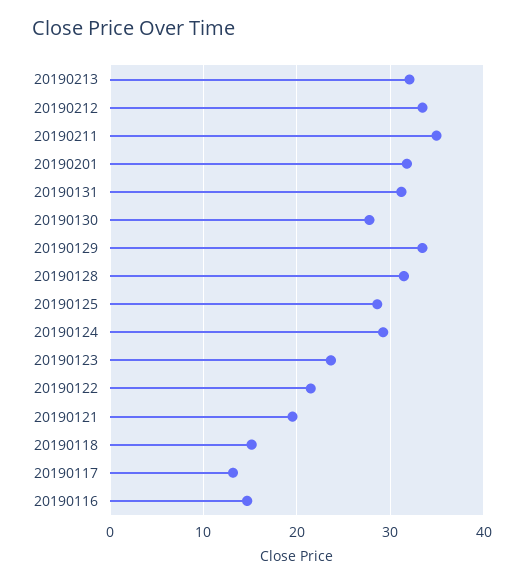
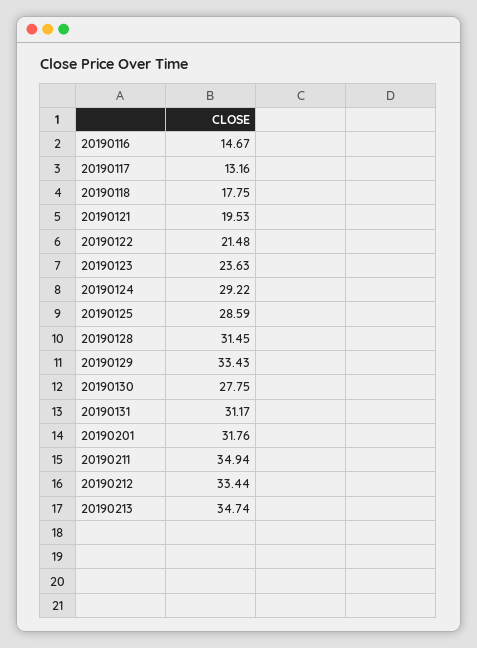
  {
-   "20190213": 32,
+   "20190213": 34.74,
    "20190212": 33.44,
    "20190211": 34.94,
    "20190201": 31.76,
    "20190131": 31.17,
    "20190130": 27.75,
    "20190129": 33.43,
    "20190128": 31.45,
    "20190125": 28.59,
    "20190124": 29.22,
    "20190123": 23.63,
    "20190122": 21.48,
    "20190121": 19.53,
-   "20190118": 15,
+   "20190118": 17.75,
    "20190117": 13.16,
    "20190116": 14.67
  }

